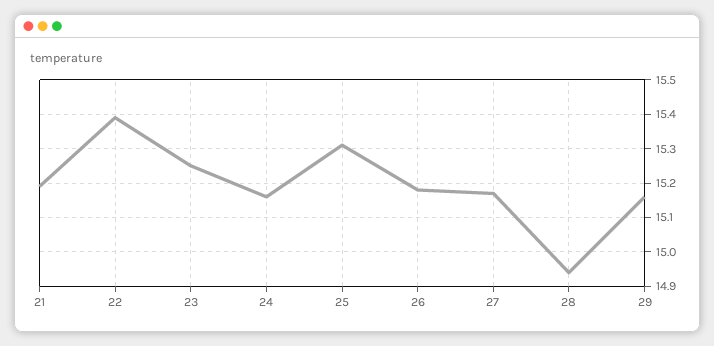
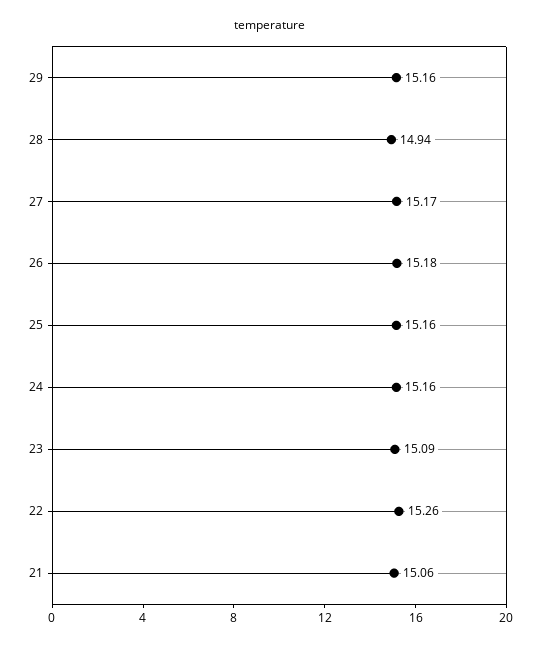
  {
-   "21": 15.2,
+   "21": 15.06,
-   "22": 15.4,
+   "22": 15.26,
-   "23": 15.25,
+   "23": 15.09,
    "24": 15.16,
-   "25": 15.3,
+   "25": 15.16,
    "26": 15.18,
    "27": 15.17,
    "28": 14.94,
    "29": 15.16
  }

